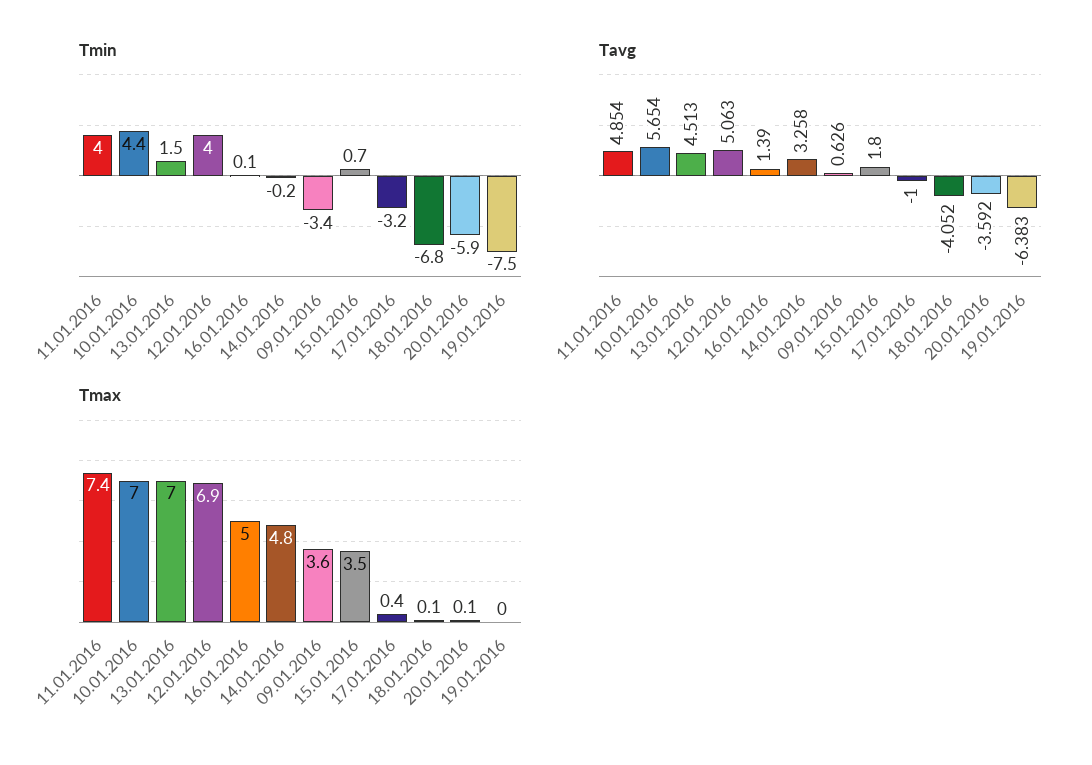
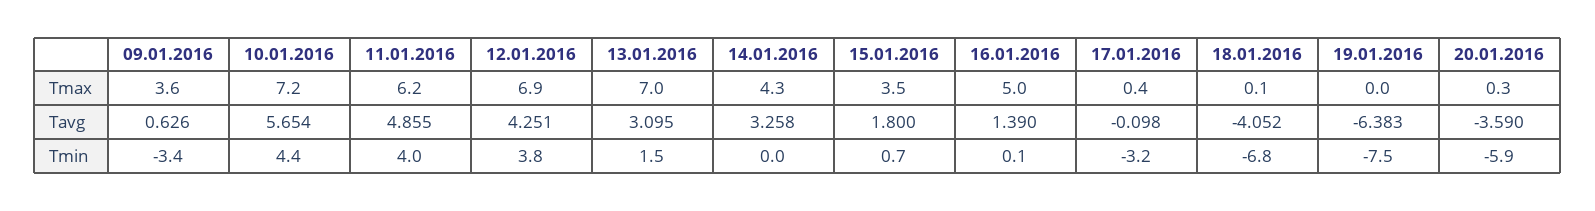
  {
    "Tmin": {
      "11.01.2016": 4,
      "10.01.2016": 4.4,
      "13.01.2016": 1.5,
-     "12.01.2016": 4,
+     "12.01.2016": 3.8,
      "16.01.2016": 0.1,
-     "14.01.2016": -0.2,
+     "14.01.2016": 0,
      "09.01.2016": -3.4,
      "15.01.2016": 0.7,
      "17.01.2016": -3.2,
      "18.01.2016": -6.8,
      "20.01.2016": -5.9,
      "19.01.2016": -7.5
    },
    "Tavg": {
-     "11.01.2016": 4.854,
+     "11.01.2016": 4.855,
      "10.01.2016": 5.654,
-     "13.01.2016": 4.513,
+     "13.01.2016": 3.095,
-     "12.01.2016": 5.063,
+     "12.01.2016": 4.251,
      "16.01.2016": 1.39,
      "14.01.2016": 3.258,
      "09.01.2016": 0.626,
      "15.01.2016": 1.8,
-     "17.01.2016": -1,
+     "17.01.2016": -0.098,
      "18.01.2016": -4.052,
-     "20.01.2016": -3.592,
+     "20.01.2016": -3.59,
      "19.01.2016": -6.383
    },
    "Tmax": {
-     "11.01.2016": 7.4,
+     "11.01.2016": 6.2,
-     "10.01.2016": 7,
+     "10.01.2016": 7.2,
      "13.01.2016": 7,
      "12.01.2016": 6.9,
      "16.01.2016": 5,
-     "14.01.2016": 4.8,
+     "14.01.2016": 4.3,
      "09.01.2016": 3.6,
      "15.01.2016": 3.5,
      "17.01.2016": 0.4,
      "18.01.2016": 0.1,
-     "20.01.2016": 0.1,
+     "20.01.2016": 0.3,
      "19.01.2016": 0
    }
  }

